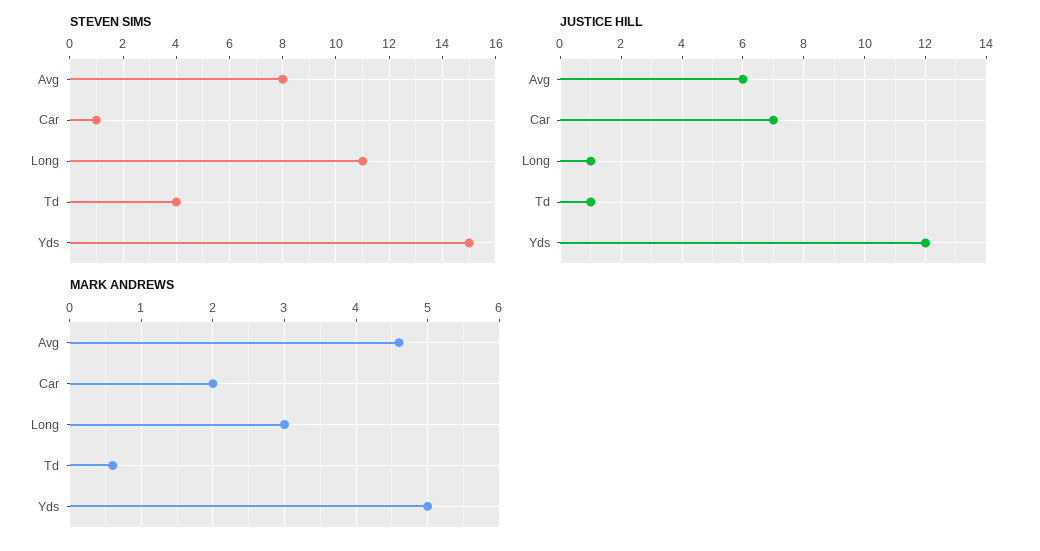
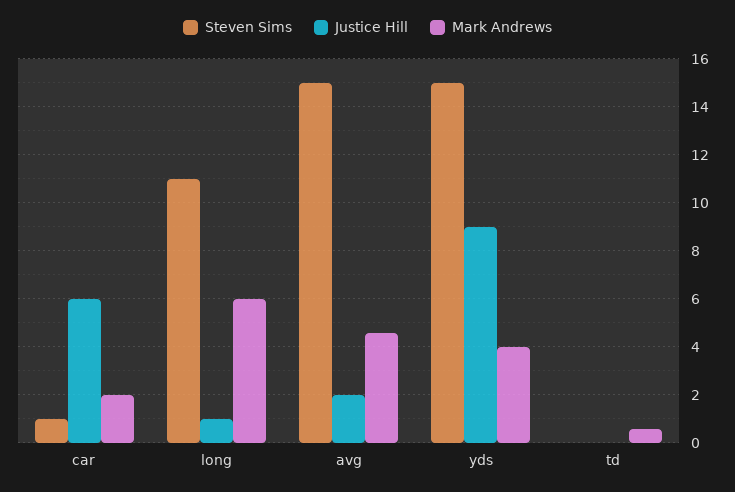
  {
    "STEVEN SIMS": {
-     "Avg": 8,
+     "Avg": 15,
      "Car": 1,
      "Long": 11,
-     "Td": 4,
+     "Td": 0,
      "Yds": 15
    },
    "JUSTICE HILL": {
-     "Avg": 6,
+     "Avg": 2,
-     "Car": 7,
+     "Car": 6,
      "Long": 1,
-     "Td": 1,
+     "Td": 0,
-     "Yds": 12
+     "Yds": 9
    },
    "MARK ANDREWS": {
      "Avg": 4.6,
      "Car": 2,
-     "Long": 3,
+     "Long": 6,
      "Td": 0.6,
-     "Yds": 5
+     "Yds": 4
    }
  }

